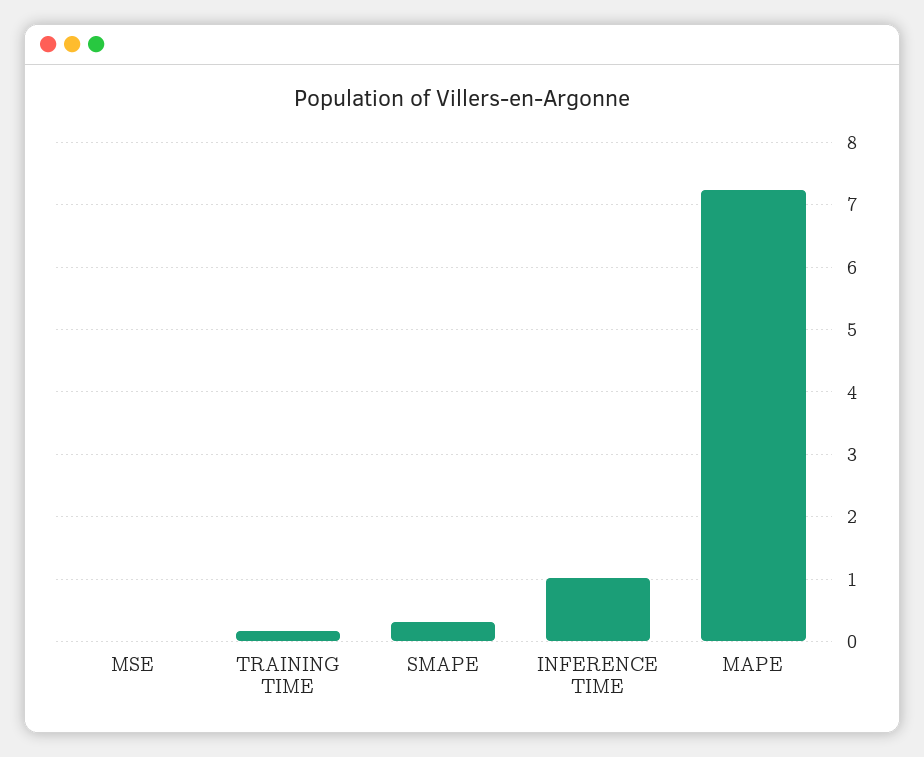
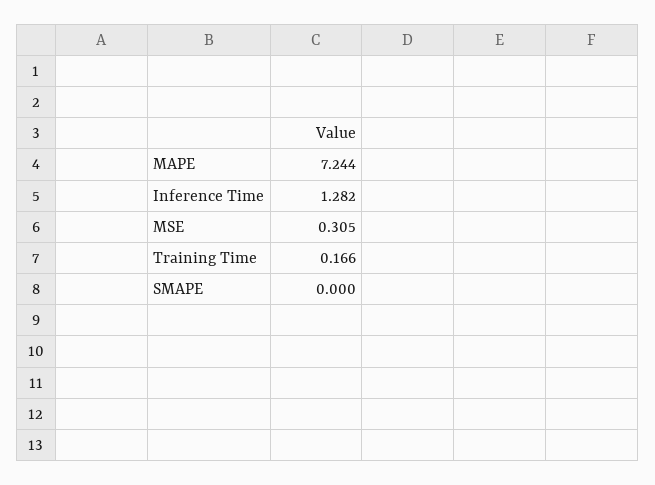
  {
-   "MSE": 0,
+   "MSE": 0.305,
    "TRAINING TIME": 0.166,
-   "SMAPE": 0.3,
+   "SMAPE": 0,
-   "INFERENCE TIME": 1,
+   "INFERENCE TIME": 1.282,
    "MAPE": 7.244
  }

